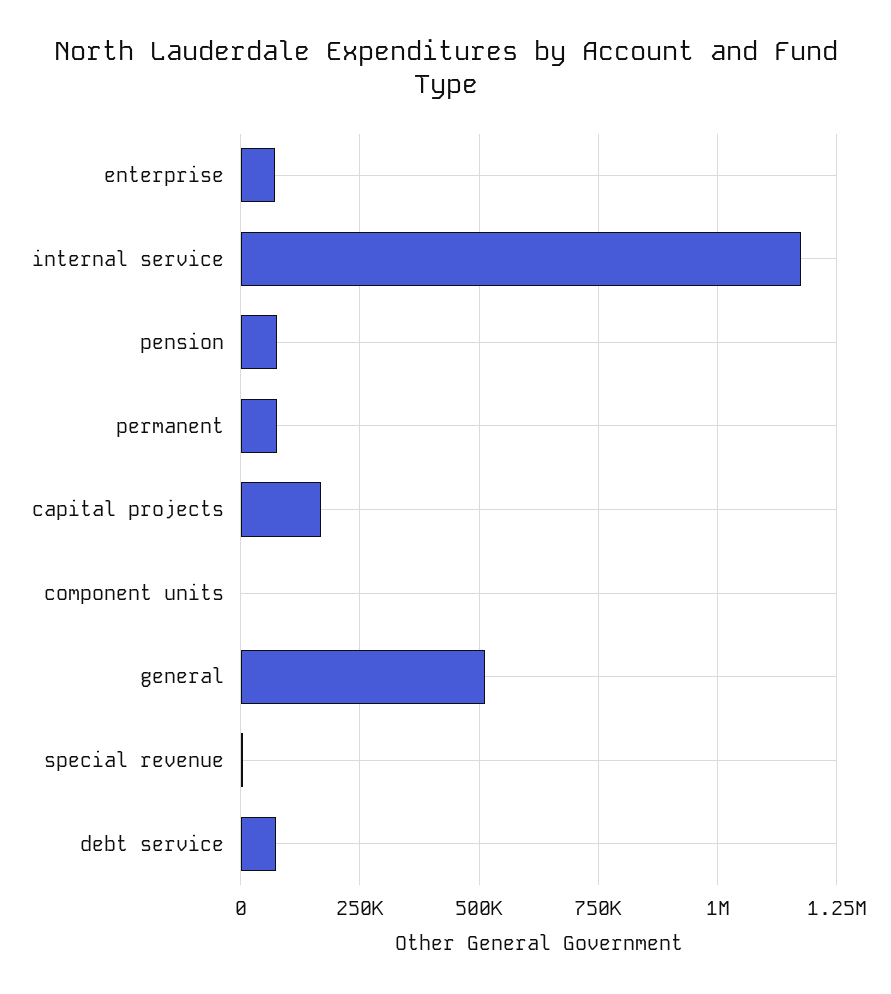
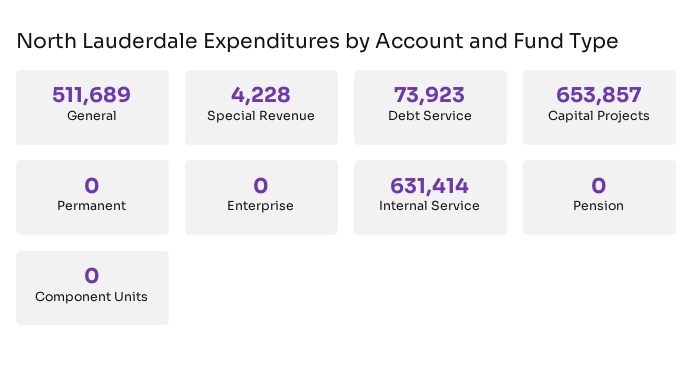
  {
-   "enterprise": 75000,
+   "enterprise": 0,
-   "internal service": 1175000,
+   "internal service": 631414,
-   "pension": 75000,
+   "pension": 0,
-   "permanent": 75000,
+   "permanent": 0,
-   "capital projects": 175000,
+   "capital projects": 653857,
    "component units": 0,
    "general": 511689,
    "special revenue": 4228,
    "debt service": 73923
  }

